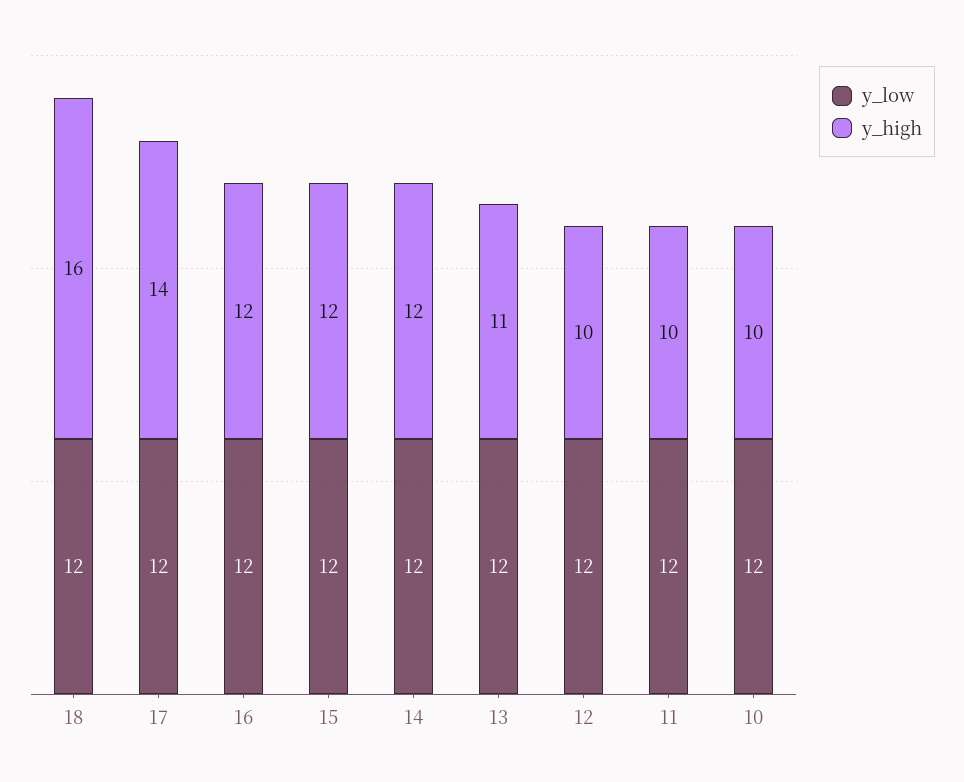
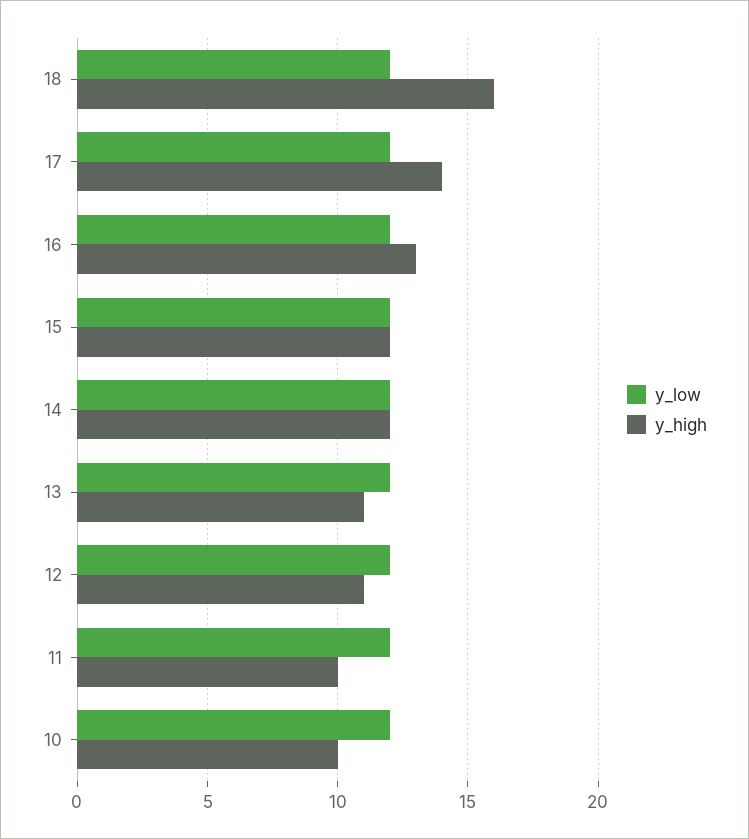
  {
    "y_low": {
      "18": 12,
      "17": 12,
      "16": 12,
      "15": 12,
      "14": 12,
      "13": 12,
      "12": 12,
      "11": 12,
      "10": 12
    },
    "y_high": {
      "18": 16,
      "17": 14,
-     "16": 12,
+     "16": 13,
      "15": 12,
      "14": 12,
      "13": 11,
-     "12": 10,
+     "12": 11,
      "11": 10,
      "10": 10
    }
  }

